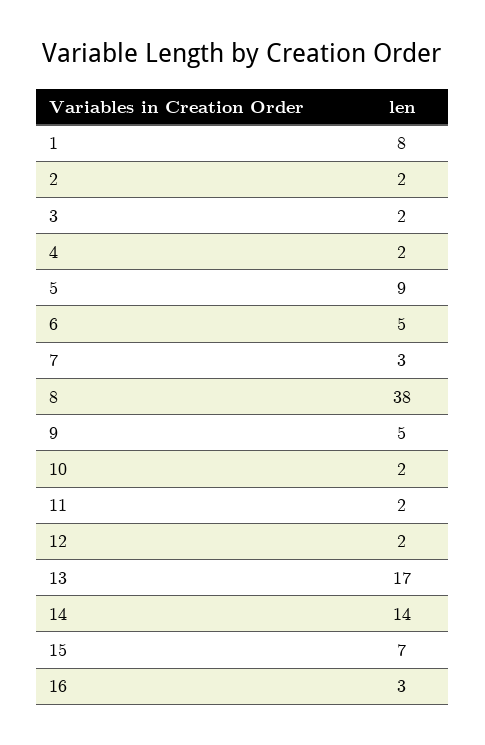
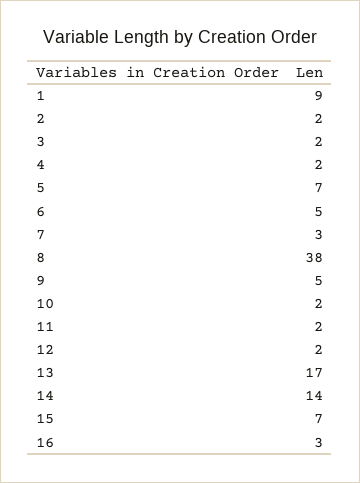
  {
-   "1": 8,
+   "1": 9,
    "2": 2,
    "3": 2,
    "4": 2,
-   "5": 9,
+   "5": 7,
    "6": 5,
    "7": 3,
    "8": 38,
    "9": 5,
    "10": 2,
    "11": 2,
    "12": 2,
    "13": 17,
    "14": 14,
    "15": 7,
    "16": 3
  }

